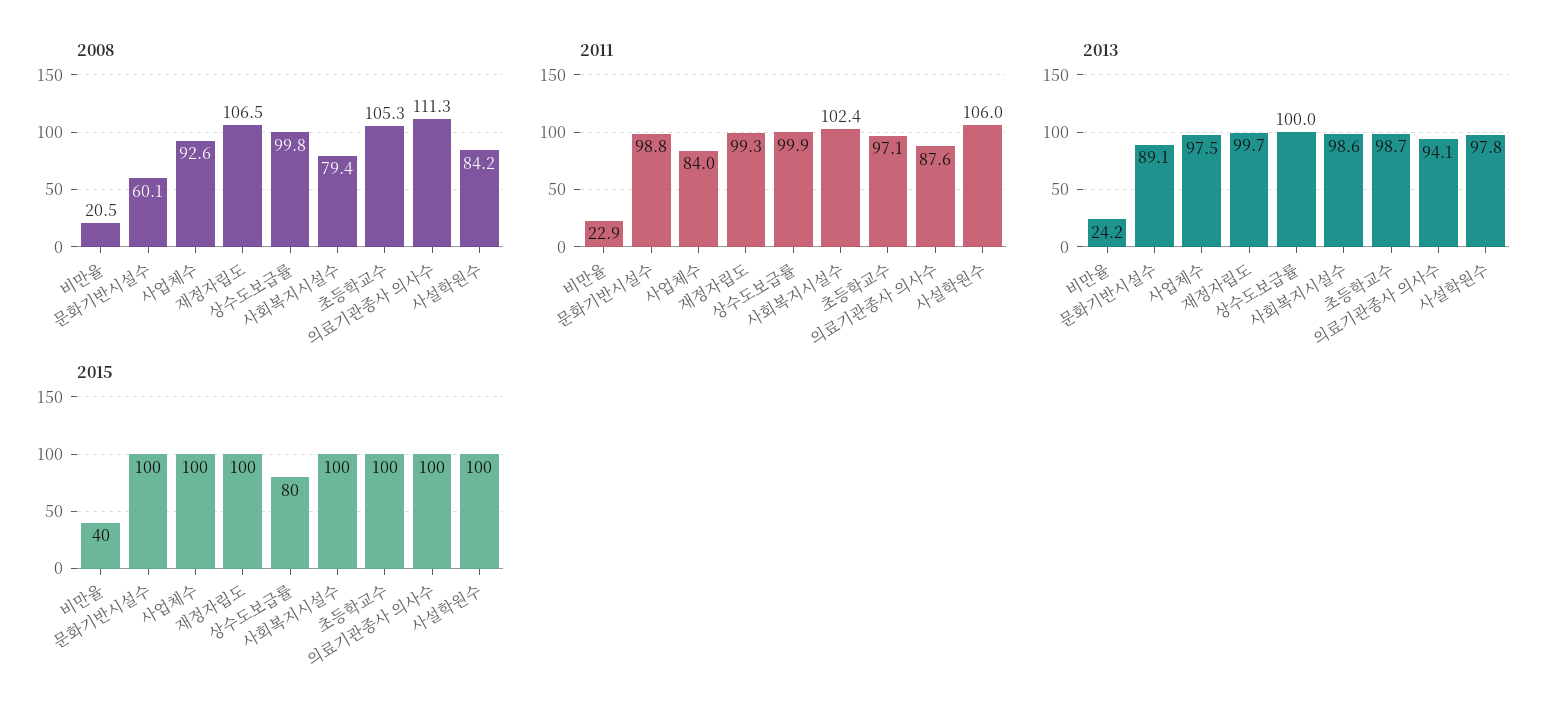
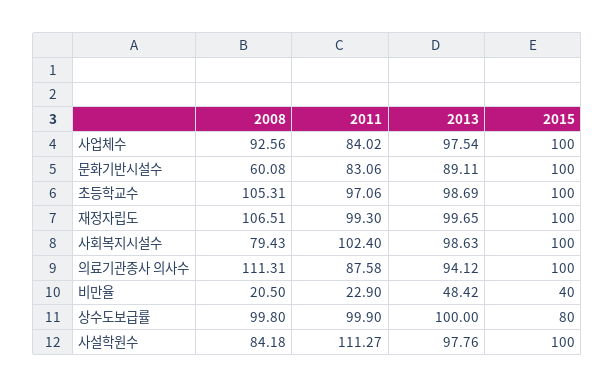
  {
    "2008": {
      "비만율": 20.5,
      "문화기반시설수": 60.08,
      "사업체수": 92.56,
      "재정자립도": 106.51,
      "상수도보급률": 99.8,
      "사회복지시설수": 79.43,
      "초등학교수": 105.31,
      "의료기관종사 의사수": 111.31,
      "사설학원수": 84.18
    },
    "2011": {
      "비만율": 22.9,
-     "문화기반시설수": 98.8,
+     "문화기반시설수": 83.06,
      "사업체수": 84.02,
      "재정자립도": 99.3,
      "상수도보급률": 99.9,
      "사회복지시설수": 102.4,
      "초등학교수": 97.06,
      "의료기관종사 의사수": 87.58,
-     "사설학원수": 106
+     "사설학원수": 111.27
    },
    "2013": {
-     "비만율": 24.2,
+     "비만율": 48.42,
      "문화기반시설수": 89.11,
      "사업체수": 97.54,
      "재정자립도": 99.65,
      "상수도보급률": 100,
      "사회복지시설수": 98.63,
      "초등학교수": 98.69,
      "의료기관종사 의사수": 94.12,
      "사설학원수": 97.76
    },
    "2015": {
      "비만율": 40,
      "문화기반시설수": 100,
      "사업체수": 100,
      "재정자립도": 100,
      "상수도보급률": 80,
      "사회복지시설수": 100,
      "초등학교수": 100,
      "의료기관종사 의사수": 100,
      "사설학원수": 100
    }
  }

